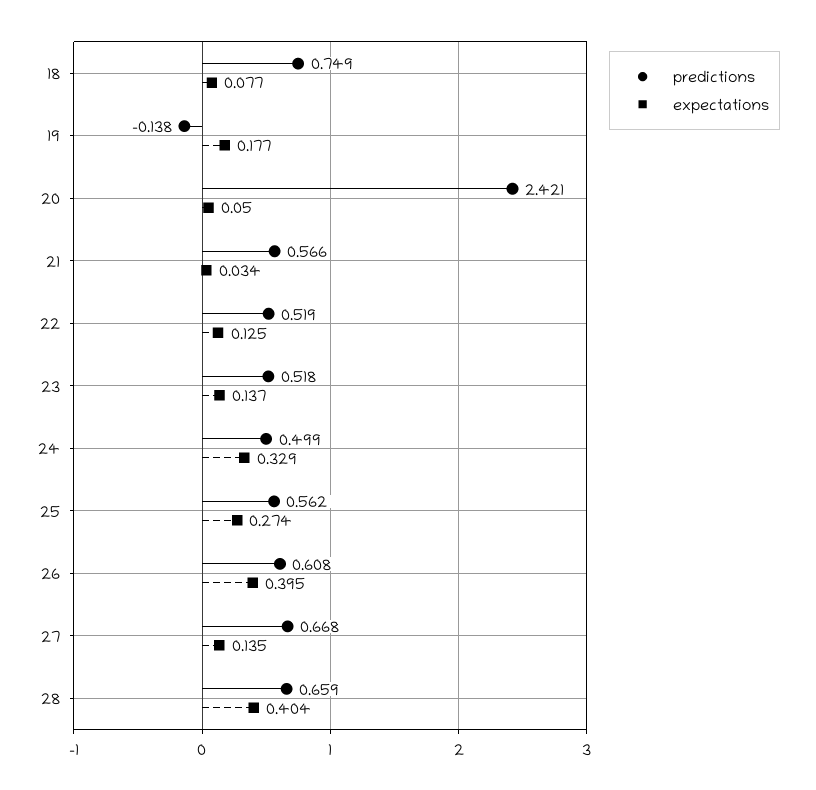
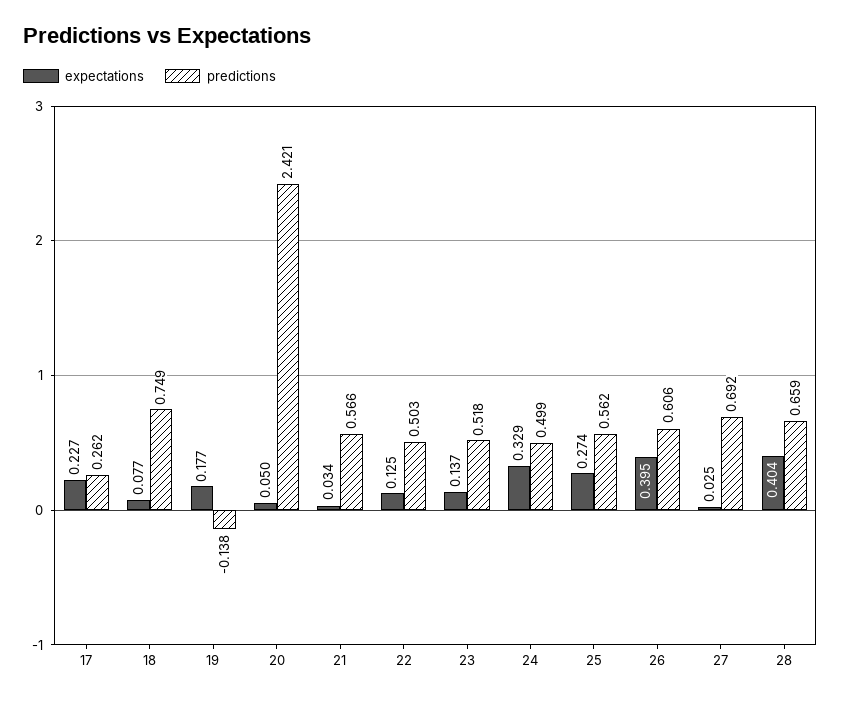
  {
    "predictions": {
      "18": 0.749,
      "19": -0.138,
      "20": 2.421,
      "21": 0.566,
-     "22": 0.519,
+     "22": 0.503,
      "23": 0.518,
      "24": 0.499,
      "25": 0.562,
-     "26": 0.608,
+     "26": 0.606,
-     "27": 0.668,
+     "27": 0.692,
-     "28": 0.659
+     "28": 0.659,
+     "17": 0.262
    },
    "expectations": {
      "18": 0.077,
      "19": 0.177,
      "20": 0.05,
      "21": 0.034,
      "22": 0.125,
      "23": 0.137,
      "24": 0.329,
      "25": 0.274,
      "26": 0.395,
-     "27": 0.135,
+     "27": 0.025,
-     "28": 0.404
+     "28": 0.404,
+     "17": 0.227
    }
  }

